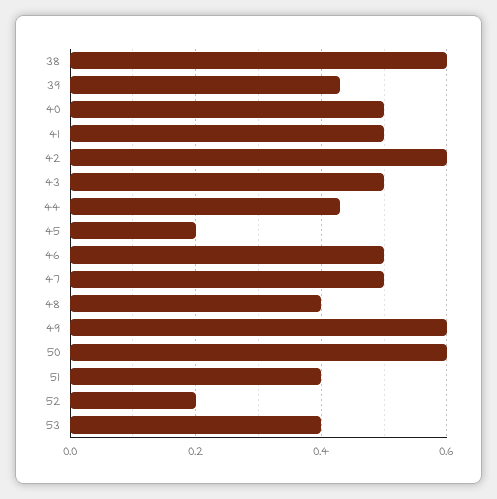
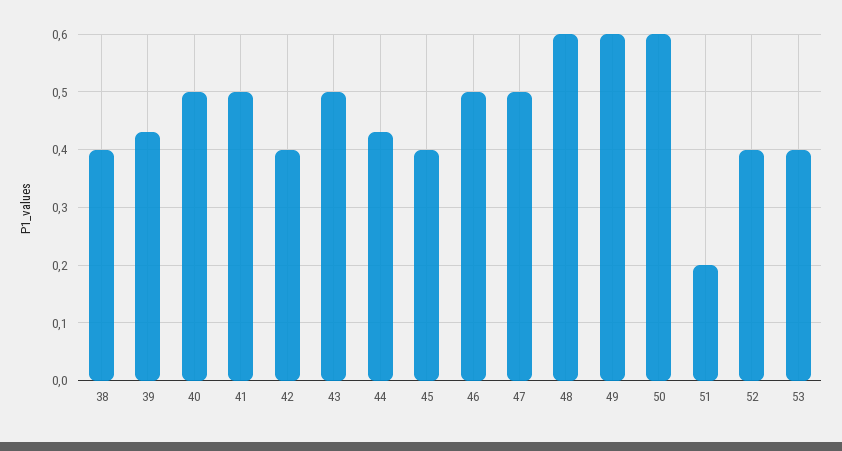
  {
-   "38": 0.6,
+   "38": 0.4,
    "39": 0.45,
    "40": 0.5,
    "41": 0.5,
-   "42": 0.6,
+   "42": 0.4,
    "43": 0.5,
    "44": 0.45,
-   "45": 0.2,
+   "45": 0.4,
    "46": 0.5,
    "47": 0.5,
-   "48": 0.4,
+   "48": 0.6,
    "49": 0.6,
    "50": 0.6,
-   "51": 0.4,
+   "51": 0.2,
-   "52": 0.2,
+   "52": 0.4,
    "53": 0.4
  }

